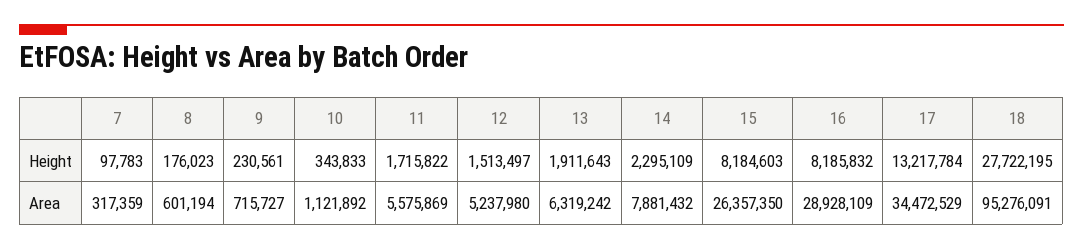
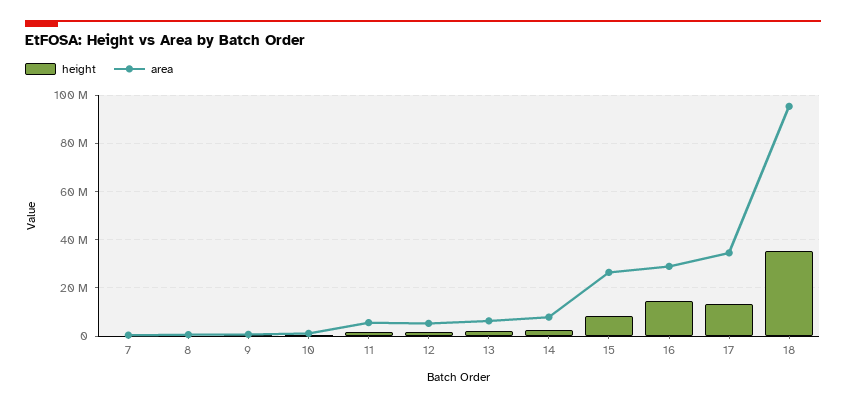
  {
    "Height": {
      "7": 97783,
      "8": 176023,
      "9": 230561,
      "10": 343833,
      "11": 1715822,
      "12": 1513497,
      "13": 1911643,
      "14": 2295109,
      "15": 8184603,
-     "16": 8185832,
+     "16": 15000000,
      "17": 13217784,
-     "18": 27722195
+     "18": 35000000
    },
    "Area": {
      "7": 317359,
      "8": 601194,
      "9": 715727,
      "10": 1121892,
      "11": 5575869,
      "12": 5237980,
      "13": 6319242,
      "14": 7881432,
      "15": 26357350,
      "16": 28928109,
      "17": 34472529,
      "18": 95276091
    }
  }

